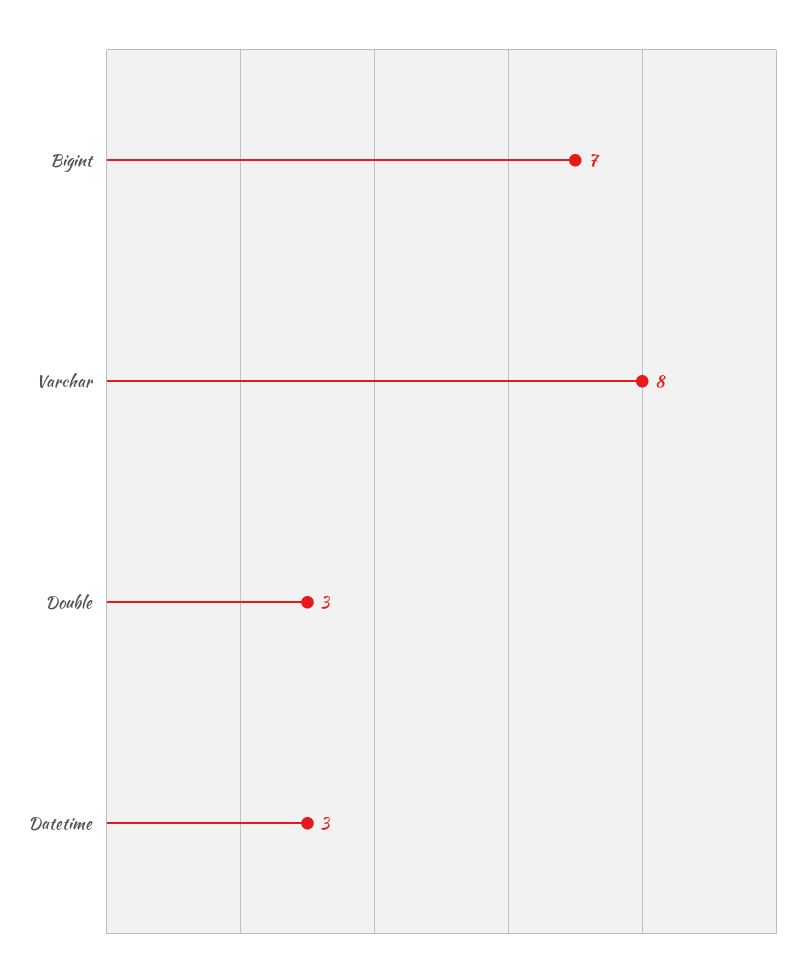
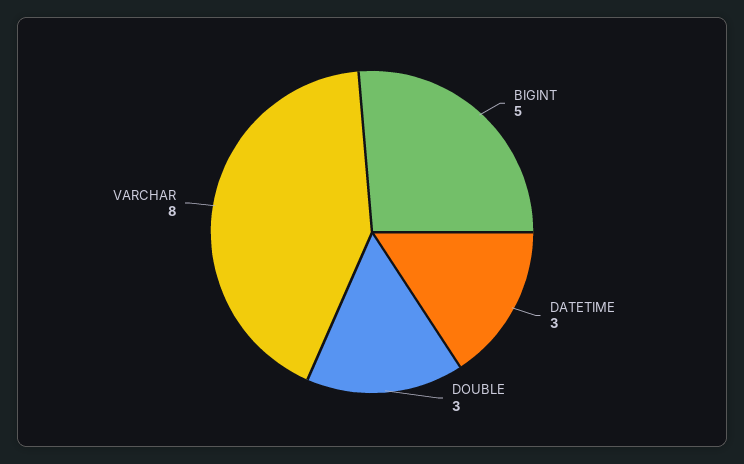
  {
-   "Bigint": 7,
+   "Bigint": 5,
    "Varchar": 8,
    "Double": 3,
    "Datetime": 3
  }

